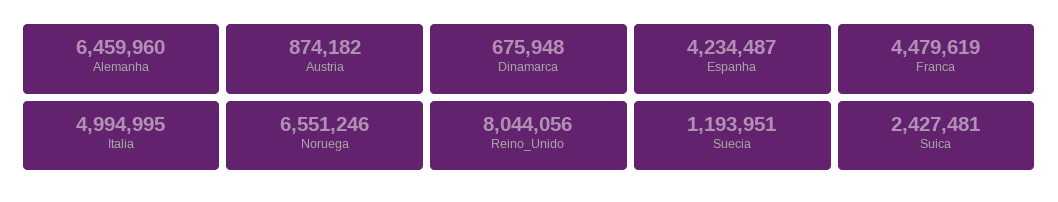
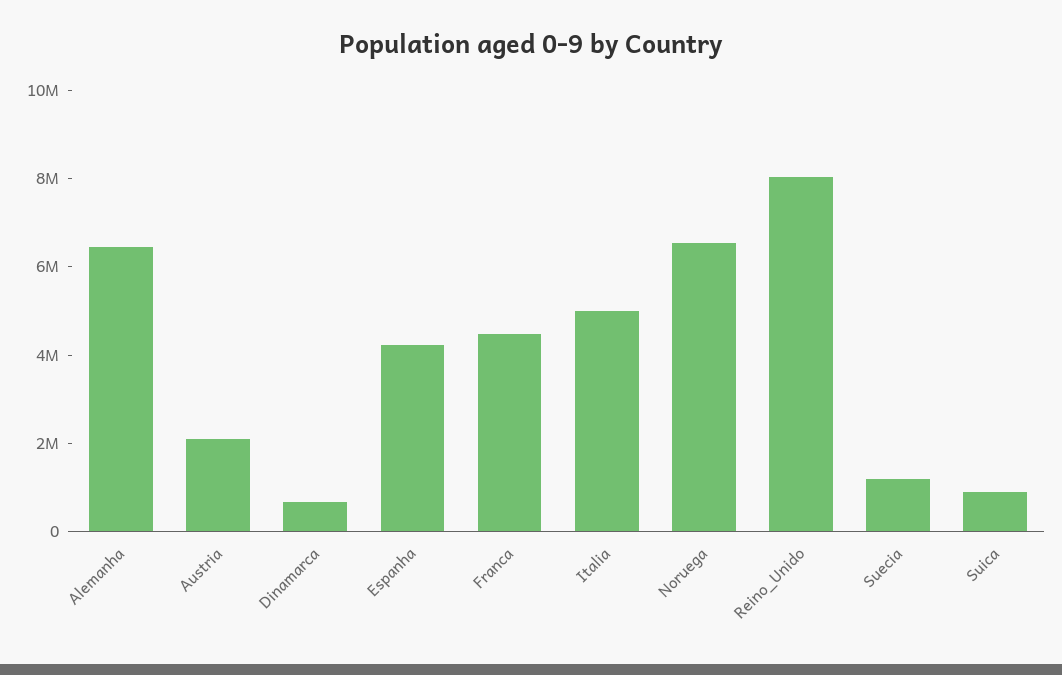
  {
    "Alemanha": 6459960,
-   "Austria": 874182,
+   "Austria": 2000000,
    "Dinamarca": 675948,
    "Espanha": 4234487,
    "Franca": 4479619,
    "Italia": 4994995,
    "Noruega": 6551246,
    "Reino_Unido": 8044056,
    "Suecia": 1193951,
-   "Suica": 2427481
+   "Suica": 1000000
  }

